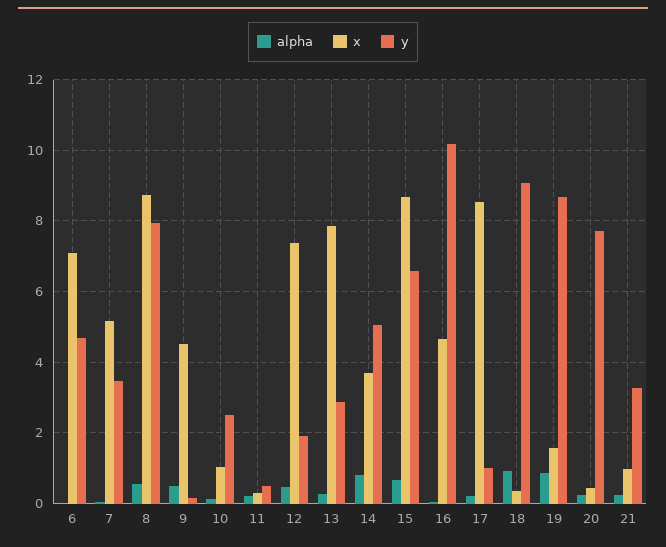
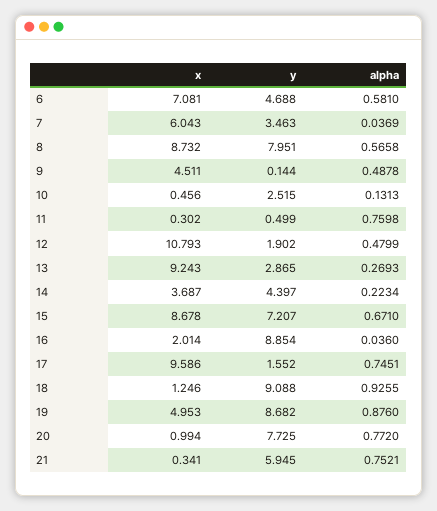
  {
    "alpha": {
-     "6": 0,
+     "6": 0.581,
      "7": 0.0369,
      "8": 0.5658,
      "9": 0.4878,
      "10": 0.1313,
-     "11": 0.2,
+     "11": 0.7598,
      "12": 0.4799,
      "13": 0.2693,
-     "14": 0.8,
+     "14": 0.2234,
      "15": 0.671,
      "16": 0.036,
-     "17": 0.2,
+     "17": 0.7451,
      "18": 0.9255,
      "19": 0.876,
-     "20": 0.2,
+     "20": 0.772,
-     "21": 0.2
+     "21": 0.7521
    },
    "x": {
      "6": 7.081,
-     "7": 5.2,
+     "7": 6.043,
      "8": 8.732,
      "9": 4.511,
-     "10": 1,
+     "10": 0.456,
      "11": 0.302,
-     "12": 7.4,
+     "12": 10.793,
-     "13": 7.8,
+     "13": 9.243,
      "14": 3.687,
      "15": 8.678,
-     "16": 4.6,
+     "16": 2.014,
-     "17": 8.6,
+     "17": 9.586,
-     "18": 0.4,
+     "18": 1.246,
-     "19": 1.6,
+     "19": 4.953,
-     "20": 0.4,
+     "20": 0.994,
-     "21": 1
+     "21": 0.341
    },
    "y": {
      "6": 4.688,
      "7": 3.463,
      "8": 7.951,
      "9": 0.144,
      "10": 2.515,
      "11": 0.499,
      "12": 1.902,
      "13": 2.865,
-     "14": 5,
+     "14": 4.397,
-     "15": 6.6,
+     "15": 7.207,
-     "16": 10.2,
+     "16": 8.854,
-     "17": 1,
+     "17": 1.552,
      "18": 9.088,
      "19": 8.682,
      "20": 7.725,
-     "21": 3.2
+     "21": 5.945
    }
  }

